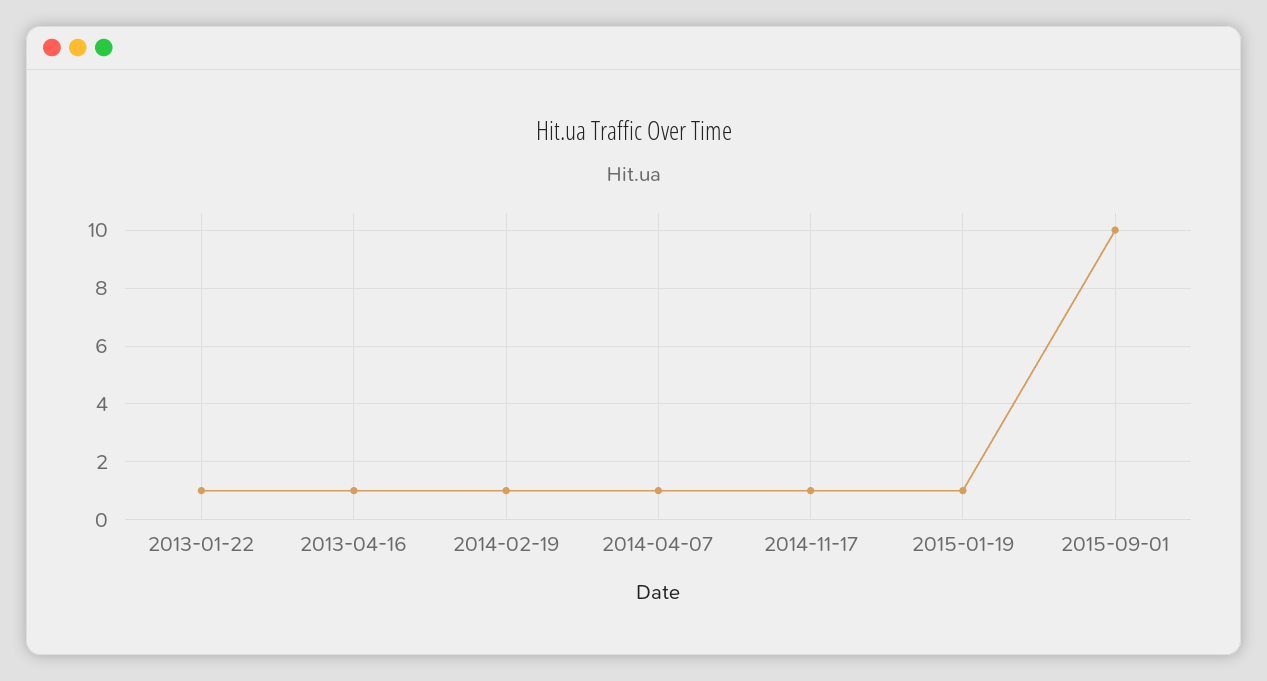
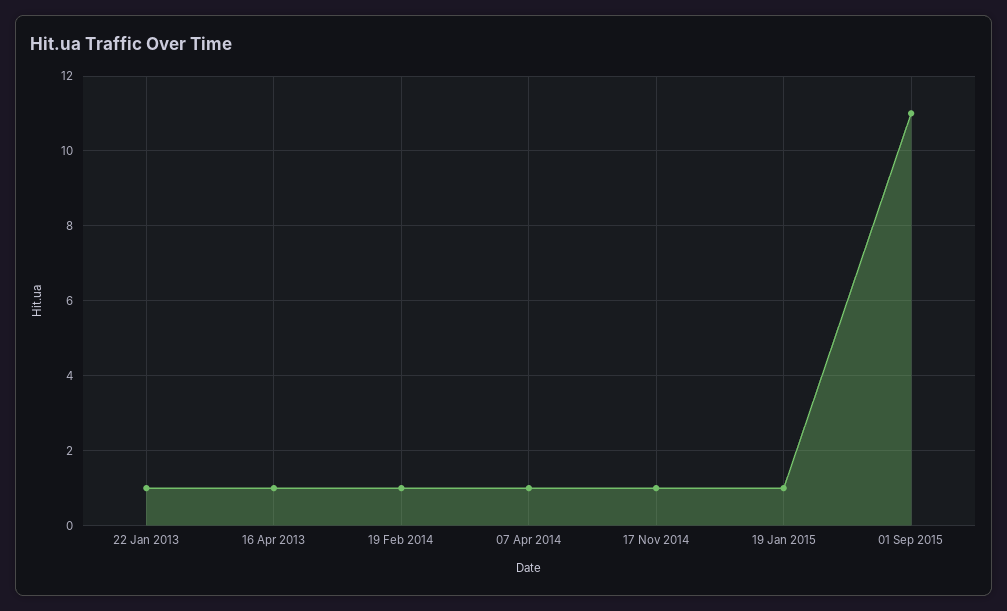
  {
    "2013-01-22": 1,
    "2013-04-16": 1,
    "2014-02-19": 1,
    "2014-04-07": 1,
    "2014-11-17": 1,
    "2015-01-19": 1,
-   "2015-09-01": 10
+   "2015-09-01": 11
  }

